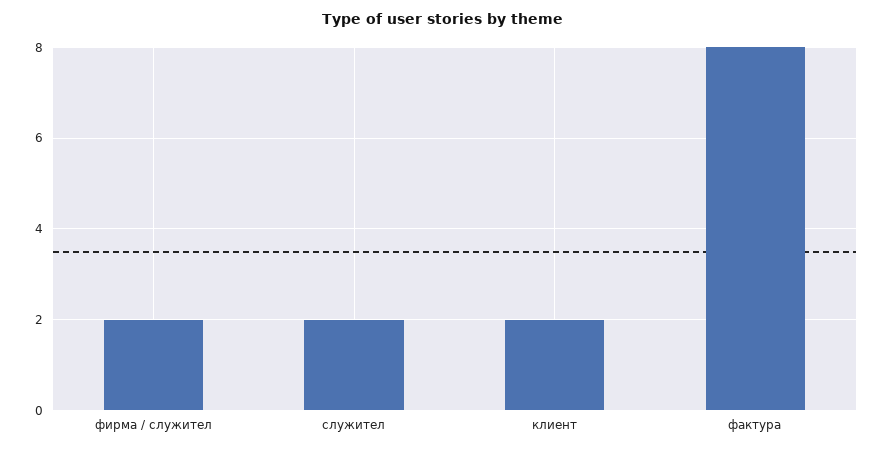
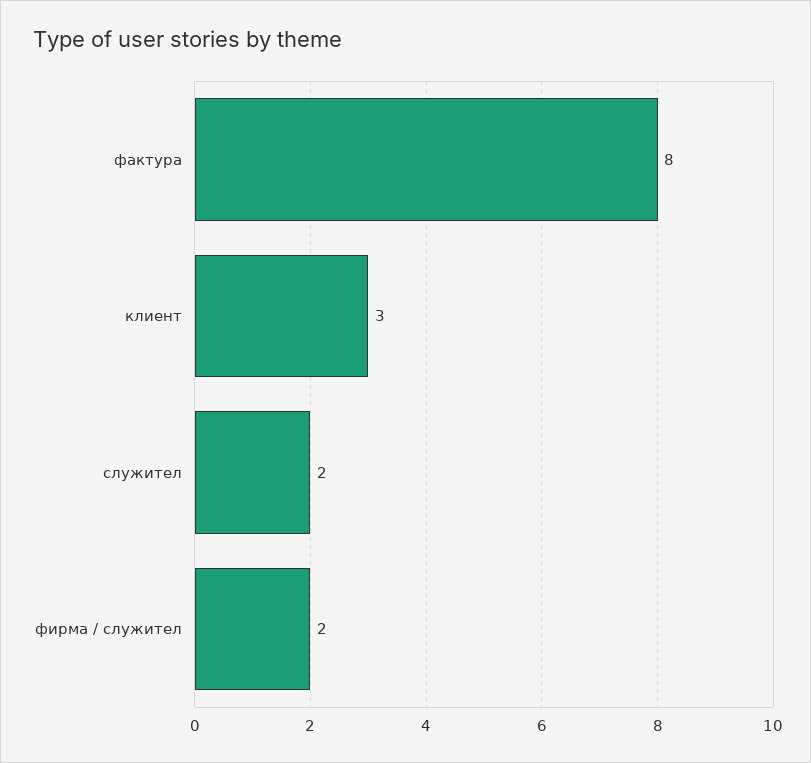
  {
    "фирма / служител": 2,
    "служител": 2,
-   "клиент": 2,
+   "клиент": 3,
    "фактура": 8
  }

